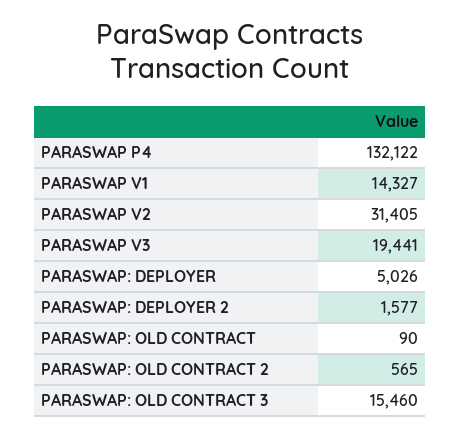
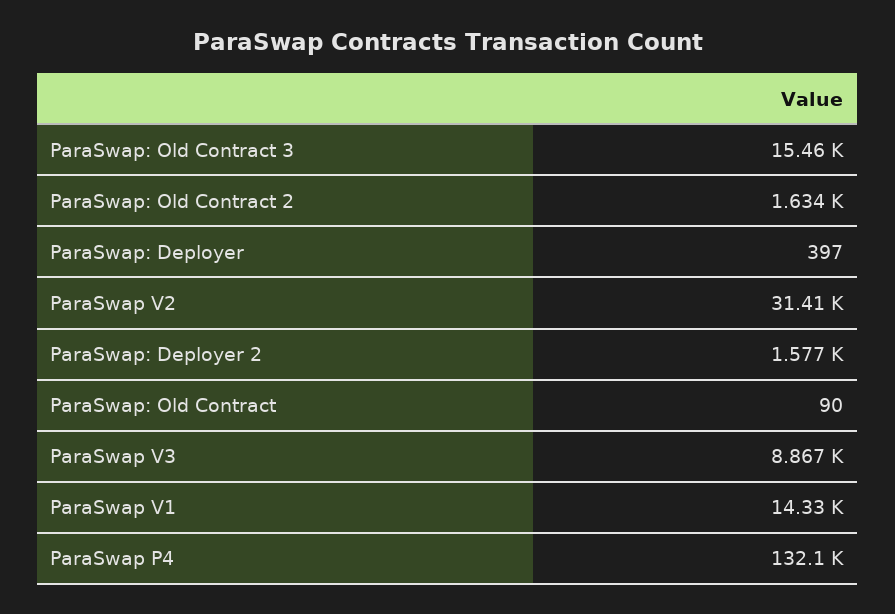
  {
    "PARASWAP P4": 132122,
    "PARASWAP V1": 14327,
    "PARASWAP V2": 31405,
-   "PARASWAP V3": 19441,
+   "PARASWAP V3": 8867,
-   "PARASWAP: DEPLOYER": 5026,
+   "PARASWAP: DEPLOYER": 397,
    "PARASWAP: DEPLOYER 2": 1577,
    "PARASWAP: OLD CONTRACT": 90,
-   "PARASWAP: OLD CONTRACT 2": 565,
+   "PARASWAP: OLD CONTRACT 2": 1634,
    "PARASWAP: OLD CONTRACT 3": 15460
  }

